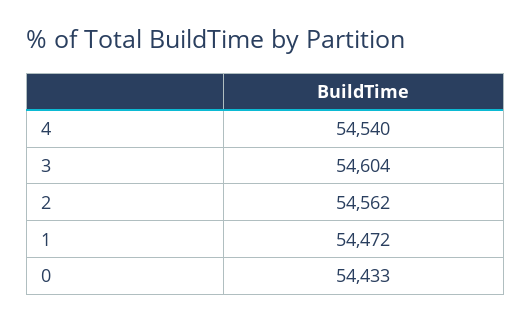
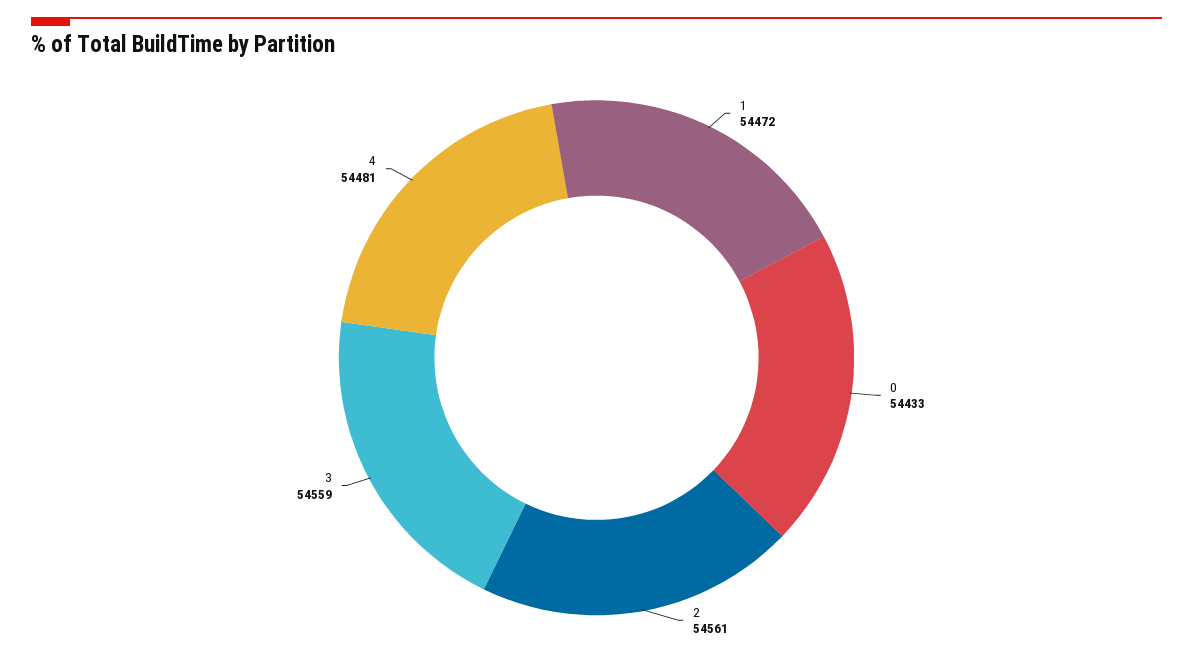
  {
-   "4": 54540,
+   "4": 54481,
-   "3": 54604,
+   "3": 54559,
-   "2": 54562,
+   "2": 54561,
    "1": 54472,
    "0": 54433
  }

